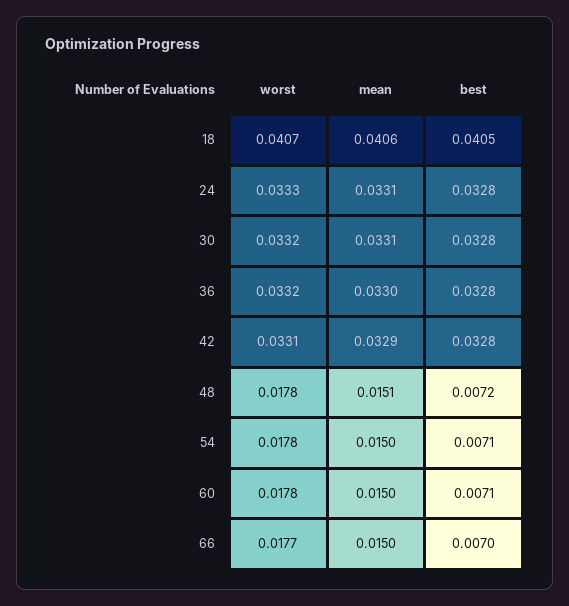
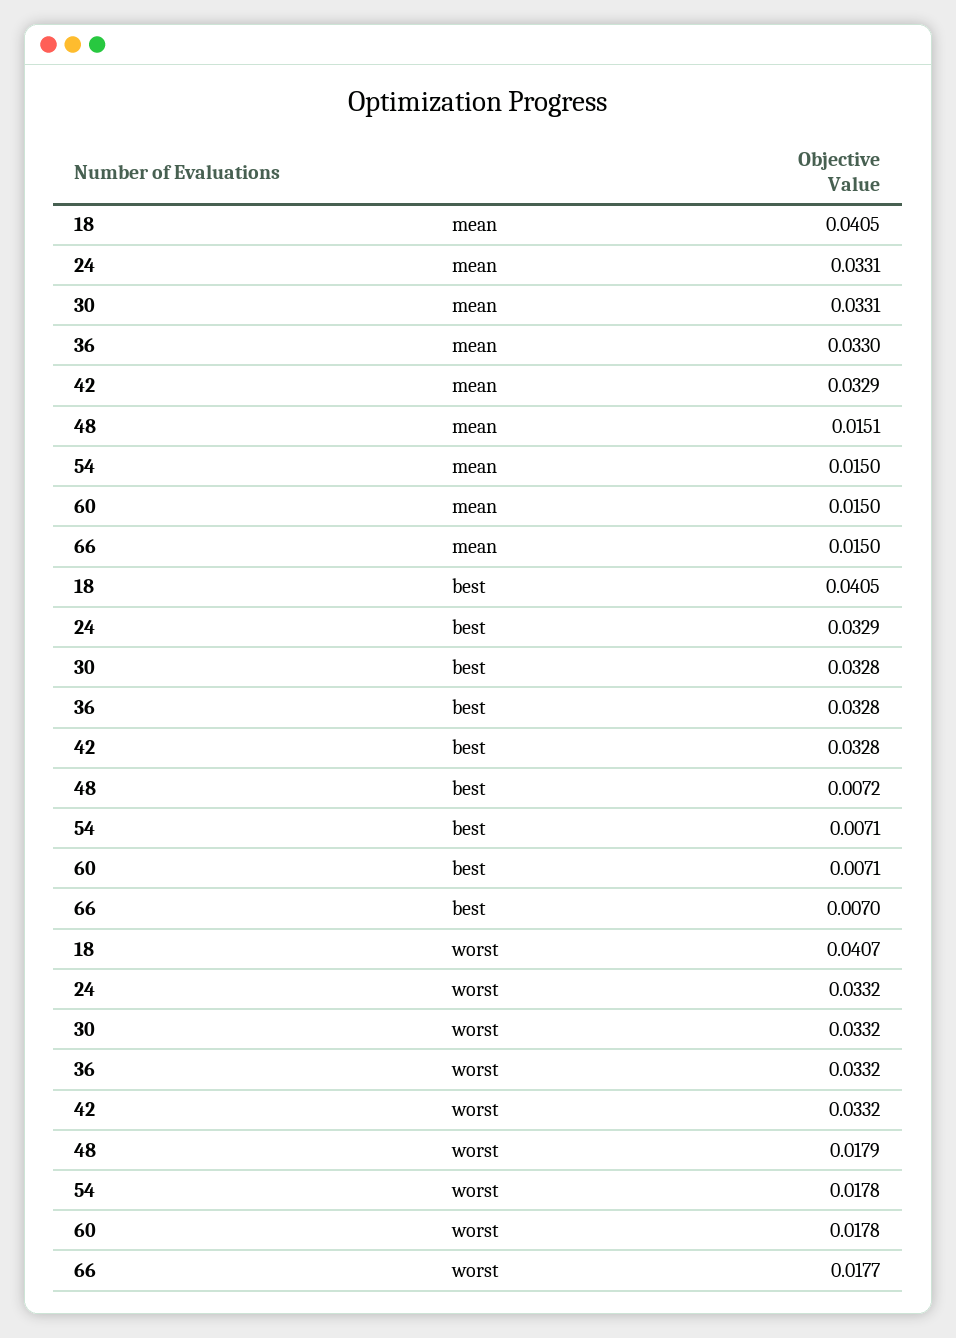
  {
    "worst": {
      "18": 0.0407,
-     "24": 0.0333,
+     "24": 0.0332,
      "30": 0.0332,
      "36": 0.0332,
-     "42": 0.0331,
+     "42": 0.0332,
-     "48": 0.0178,
+     "48": 0.0179,
      "54": 0.0178,
      "60": 0.0178,
      "66": 0.0177
    },
    "mean": {
-     "18": 0.0406,
+     "18": 0.0405,
      "24": 0.0331,
      "30": 0.0331,
      "36": 0.033,
      "42": 0.0329,
      "48": 0.0151,
      "54": 0.015,
      "60": 0.015,
      "66": 0.015
    },
    "best": {
      "18": 0.0405,
-     "24": 0.0328,
+     "24": 0.0329,
      "30": 0.0328,
      "36": 0.0328,
      "42": 0.0328,
      "48": 0.0072,
      "54": 0.0071,
      "60": 0.0071,
      "66": 0.007
    }
  }

